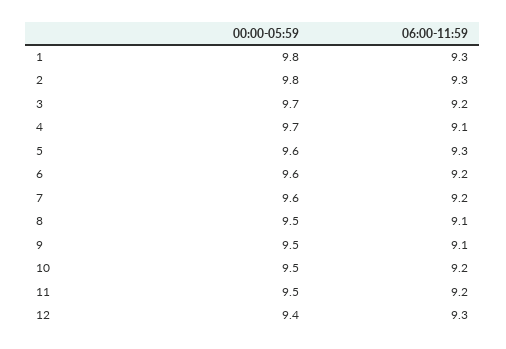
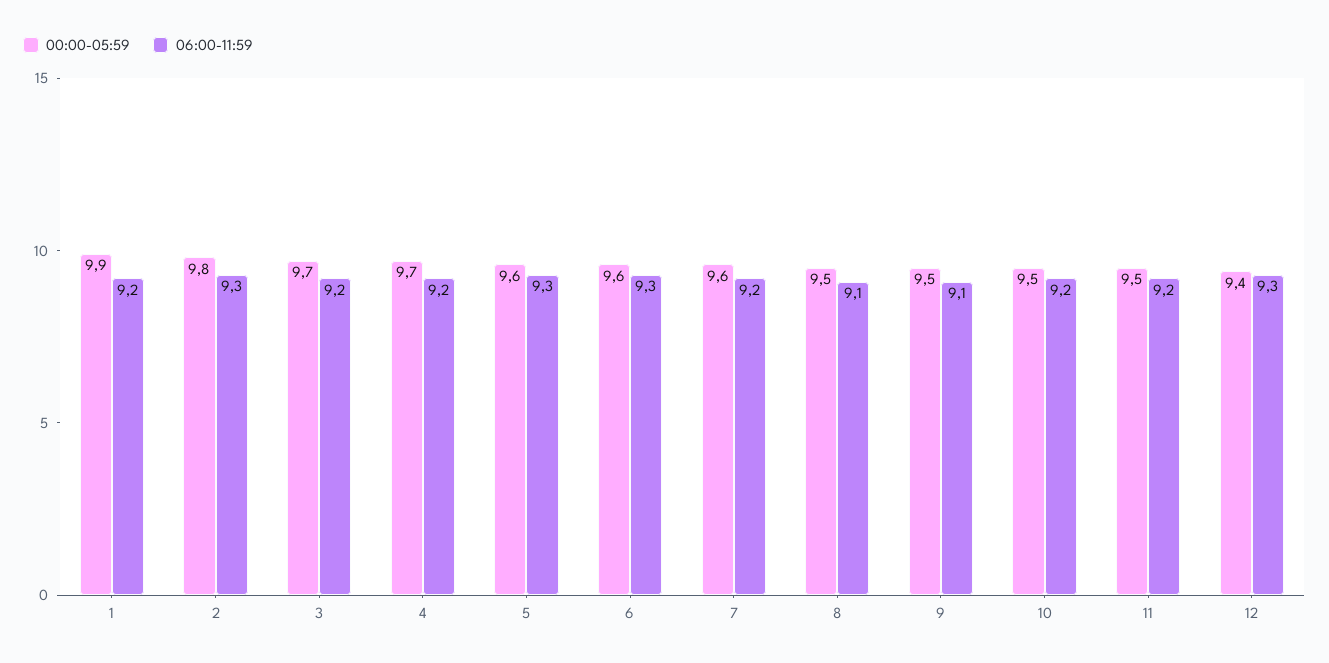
  {
    "00:00-05:59": {
-     "1": 9.8,
+     "1": 9.9,
      "2": 9.8,
      "3": 9.7,
      "4": 9.7,
      "5": 9.6,
      "6": 9.6,
      "7": 9.6,
      "8": 9.5,
      "9": 9.5,
      "10": 9.5,
      "11": 9.5,
      "12": 9.4
    },
    "06:00-11:59": {
-     "1": 9.3,
+     "1": 9.2,
      "2": 9.3,
      "3": 9.2,
-     "4": 9.1,
+     "4": 9.2,
      "5": 9.3,
-     "6": 9.2,
+     "6": 9.3,
      "7": 9.2,
      "8": 9.1,
      "9": 9.1,
      "10": 9.2,
      "11": 9.2,
      "12": 9.3
    }
  }

